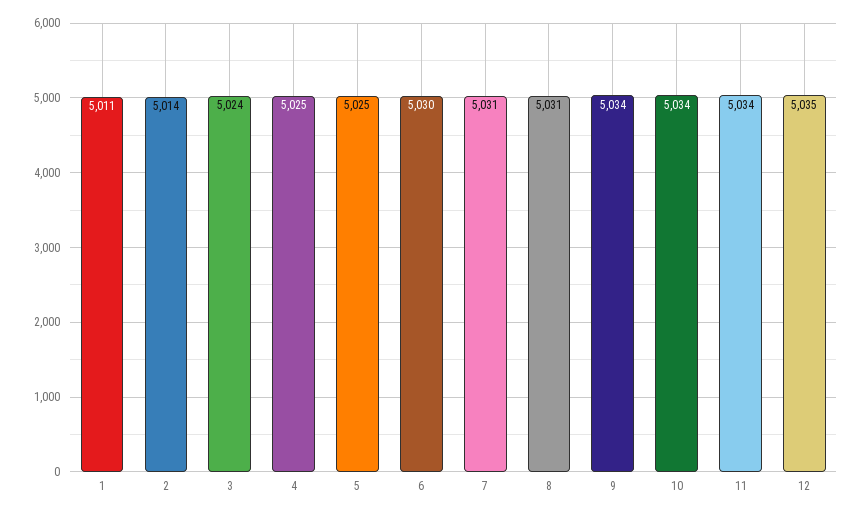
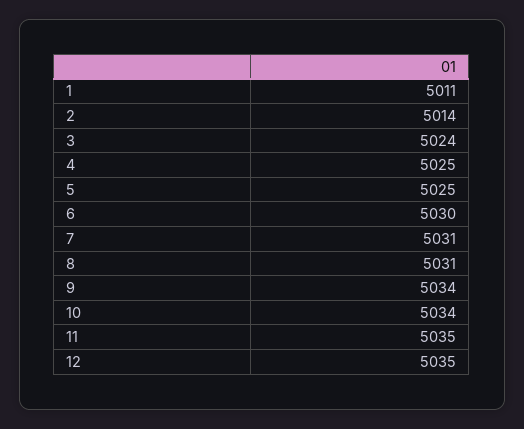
  {
    "1": 5011,
    "2": 5014,
    "3": 5024,
    "4": 5025,
    "5": 5025,
    "6": 5030,
    "7": 5031,
    "8": 5031,
    "9": 5034,
    "10": 5034,
-   "11": 5034,
+   "11": 5035,
    "12": 5035
  }

